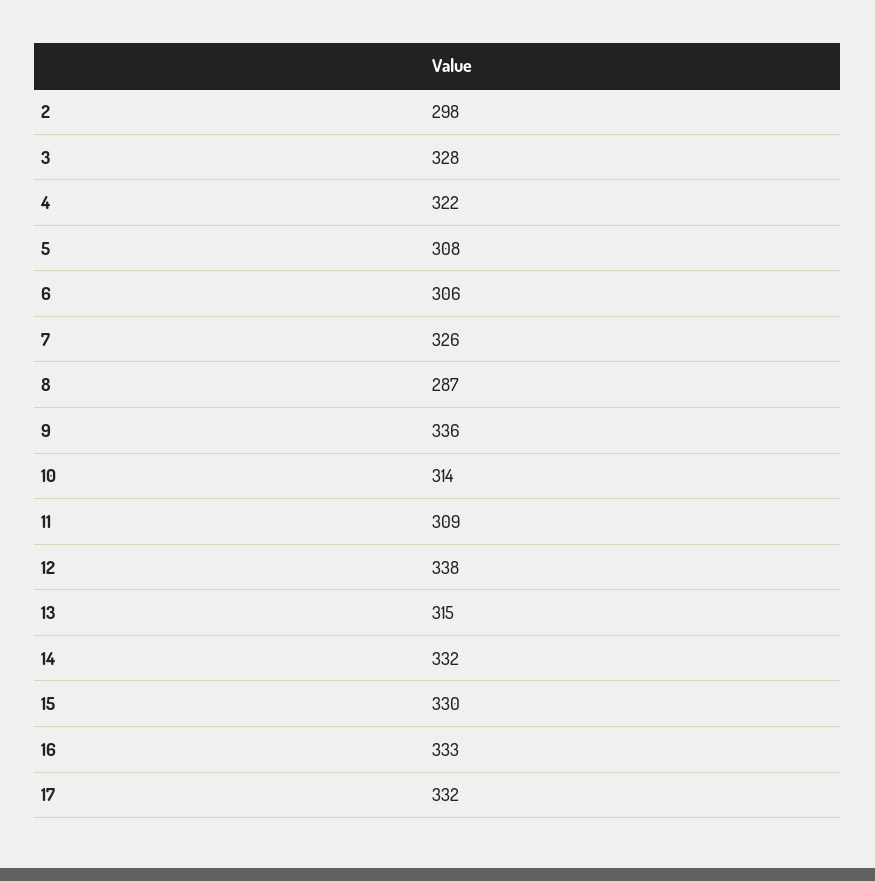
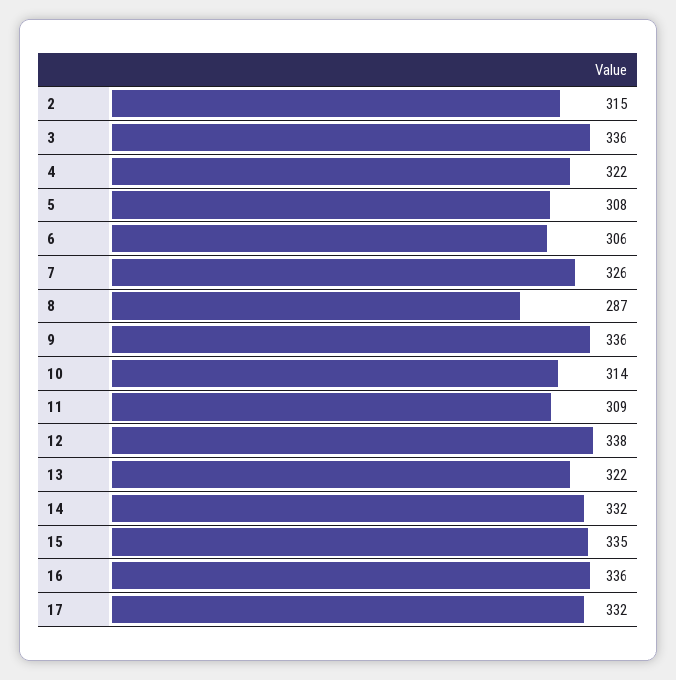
  {
-   "2": 298,
+   "2": 315,
-   "3": 328,
+   "3": 336,
    "4": 322,
    "5": 308,
    "6": 306,
    "7": 326,
    "8": 287,
    "9": 336,
    "10": 314,
    "11": 309,
    "12": 338,
-   "13": 315,
+   "13": 322,
    "14": 332,
-   "15": 330,
+   "15": 335,
-   "16": 333,
+   "16": 336,
    "17": 332
  }

